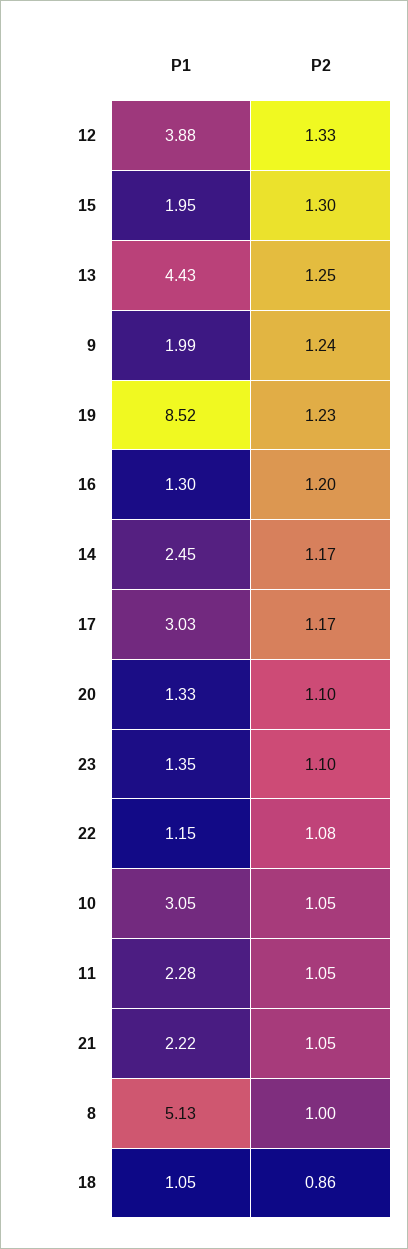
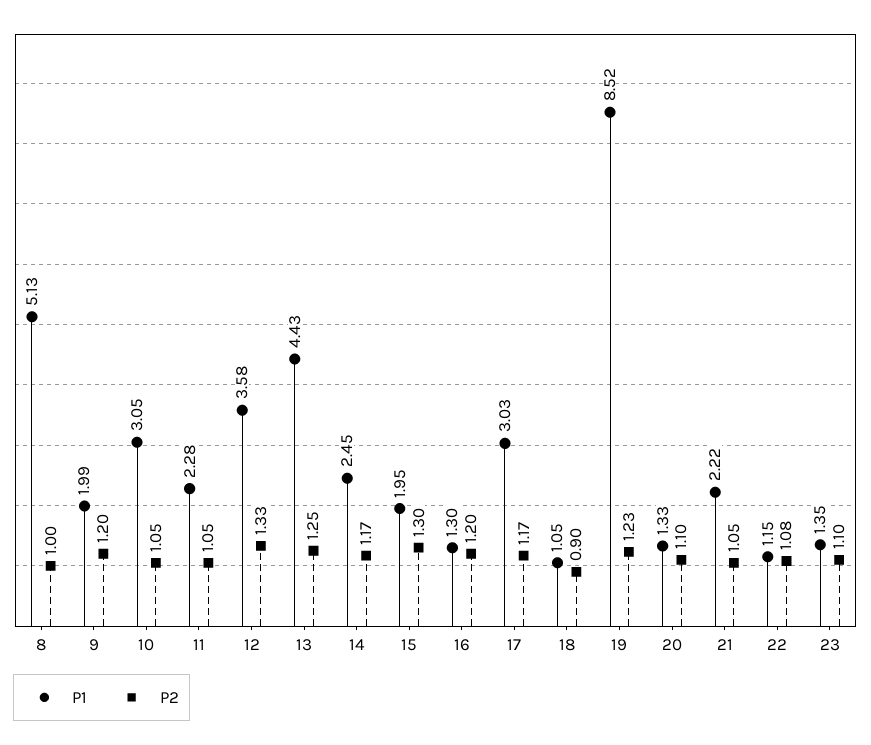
  {
    "P1": {
-     "12": 3.88,
+     "12": 3.58,
      "15": 1.95,
      "13": 4.43,
      "9": 1.99,
      "19": 8.52,
      "16": 1.3,
      "14": 2.45,
      "17": 3.03,
      "20": 1.33,
      "23": 1.35,
      "22": 1.15,
      "10": 3.05,
      "11": 2.28,
      "21": 2.22,
      "8": 5.13,
      "18": 1.05
    },
    "P2": {
      "12": 1.33,
      "15": 1.3,
      "13": 1.25,
-     "9": 1.24,
+     "9": 1.2,
      "19": 1.23,
      "16": 1.2,
      "14": 1.17,
      "17": 1.17,
      "20": 1.1,
      "23": 1.1,
      "22": 1.08,
      "10": 1.05,
      "11": 1.05,
      "21": 1.05,
      "8": 1,
-     "18": 0.86
+     "18": 0.9
    }
  }

